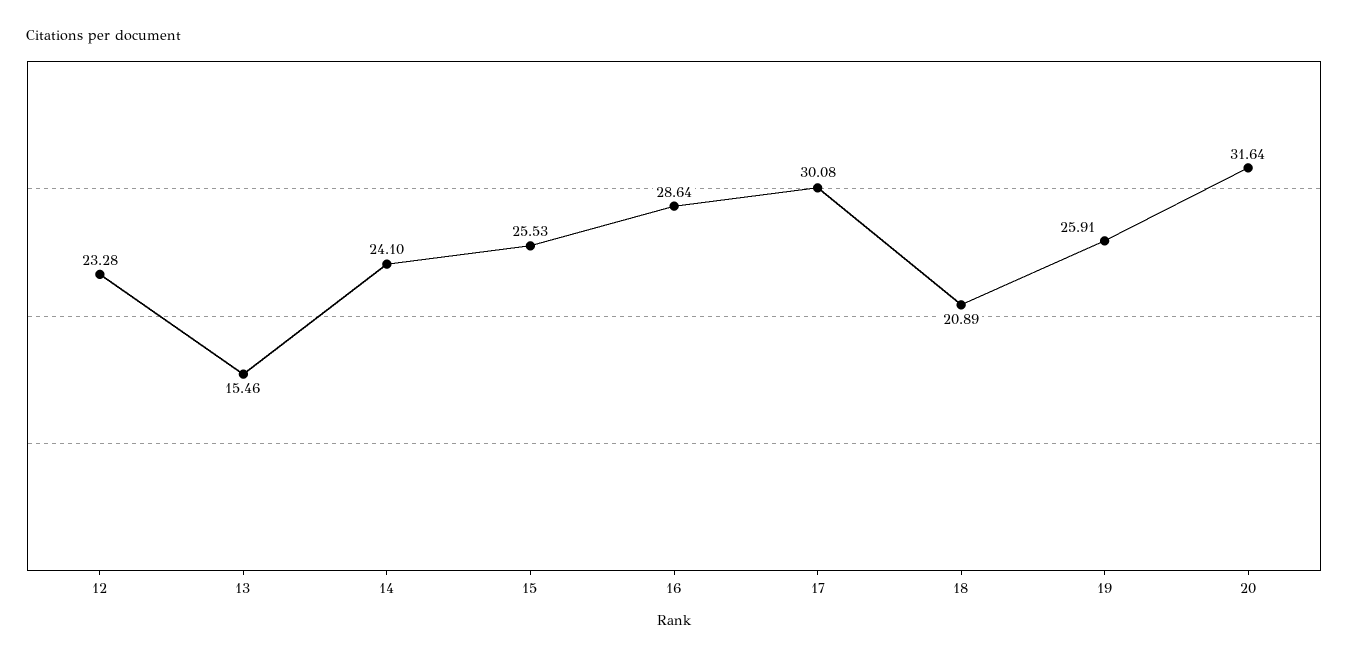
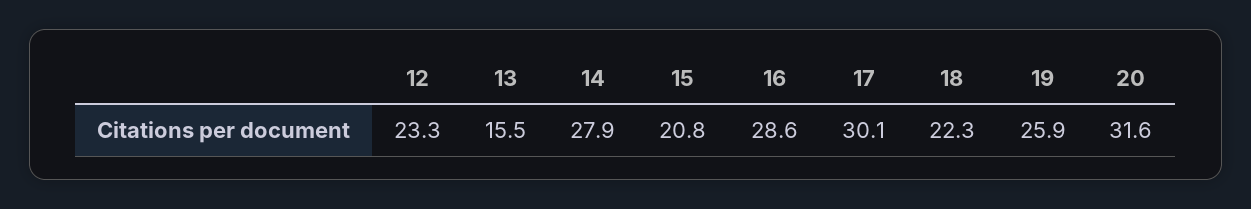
  {
    "12": 23.28,
    "13": 15.46,
-   "14": 24.1,
+   "14": 27.9,
-   "15": 25.53,
+   "15": 20.8,
    "16": 28.64,
    "17": 30.08,
-   "18": 20.89,
+   "18": 22.3,
    "19": 25.91,
    "20": 31.64
  }

